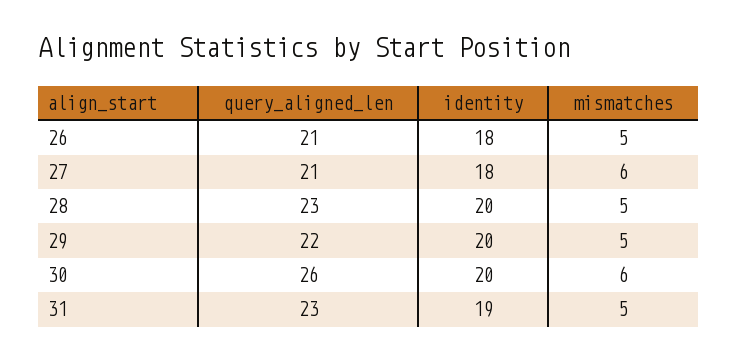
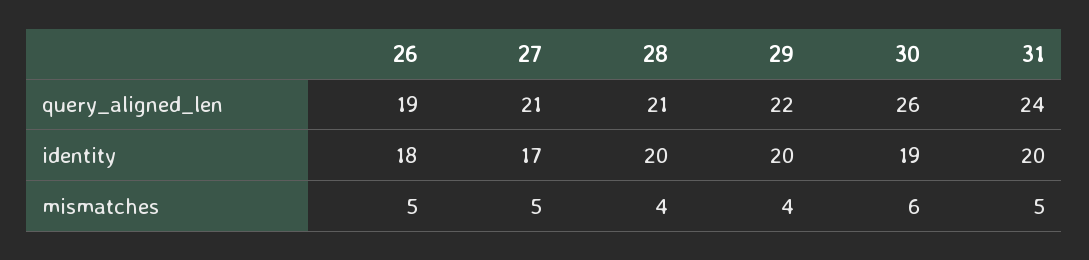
  {
    "query_aligned_len": {
-     "26": 21,
+     "26": 19,
      "27": 21,
-     "28": 23,
+     "28": 21,
      "29": 22,
      "30": 26,
-     "31": 23
+     "31": 24
    },
    "identity": {
      "26": 18,
-     "27": 18,
+     "27": 17,
      "28": 20,
      "29": 20,
-     "30": 20,
+     "30": 19,
-     "31": 19
+     "31": 20
    },
    "mismatches": {
      "26": 5,
-     "27": 6,
+     "27": 5,
-     "28": 5,
+     "28": 4,
-     "29": 5,
+     "29": 4,
      "30": 6,
      "31": 5
    }
  }

